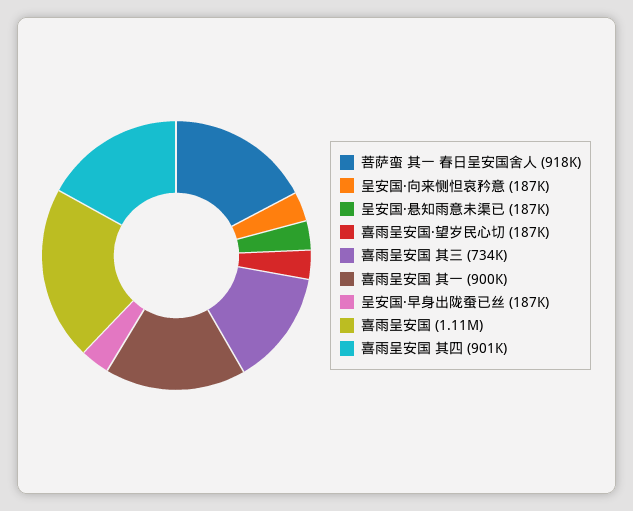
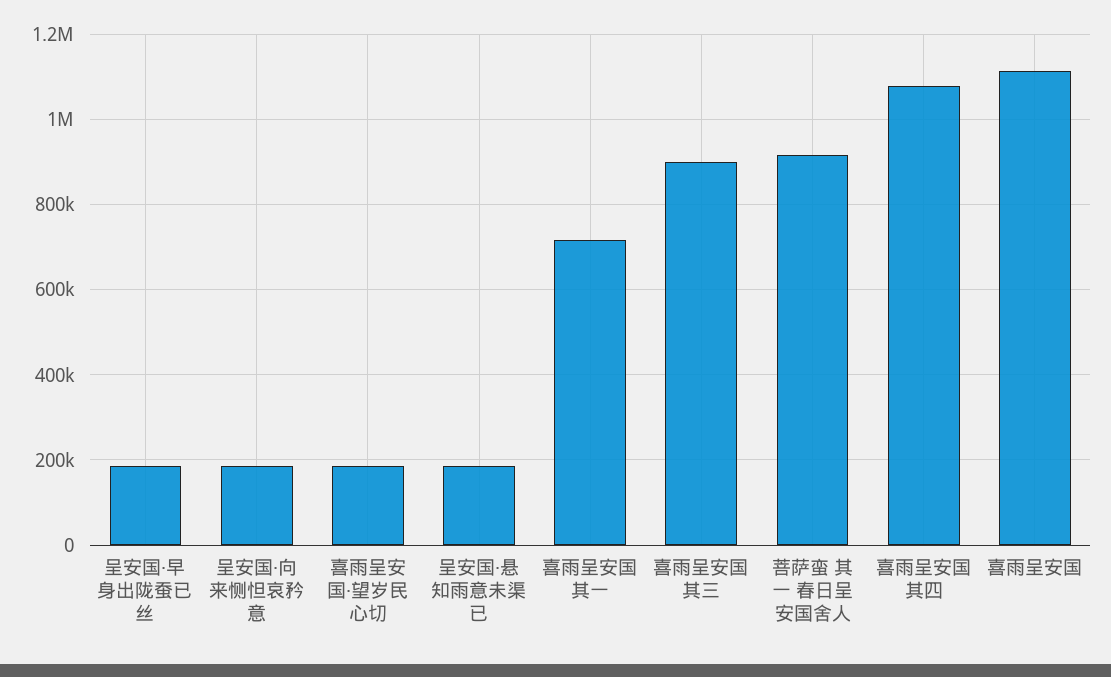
  {
    "菩萨蛮 其一 春日呈安国舍人": 918000,
    "呈安国·向来恻怛哀矜意": 187000,
    "呈安国·悬知雨意未渠已": 187000,
    "喜雨呈安国·望岁民心切": 187000,
-   "喜雨呈安国 其三": 734000,
+   "喜雨呈安国 其三": 900000,
-   "喜雨呈安国 其一": 900000,
+   "喜雨呈安国 其一": 720000,
    "呈安国·早身出陇蚕已丝": 187000,
    "喜雨呈安国": 1110000,
-   "喜雨呈安国 其四": 901000
+   "喜雨呈安国 其四": 1080000
  }

